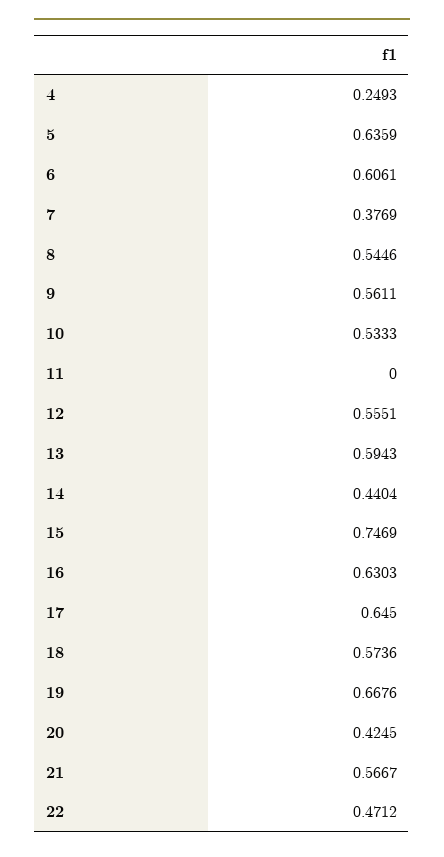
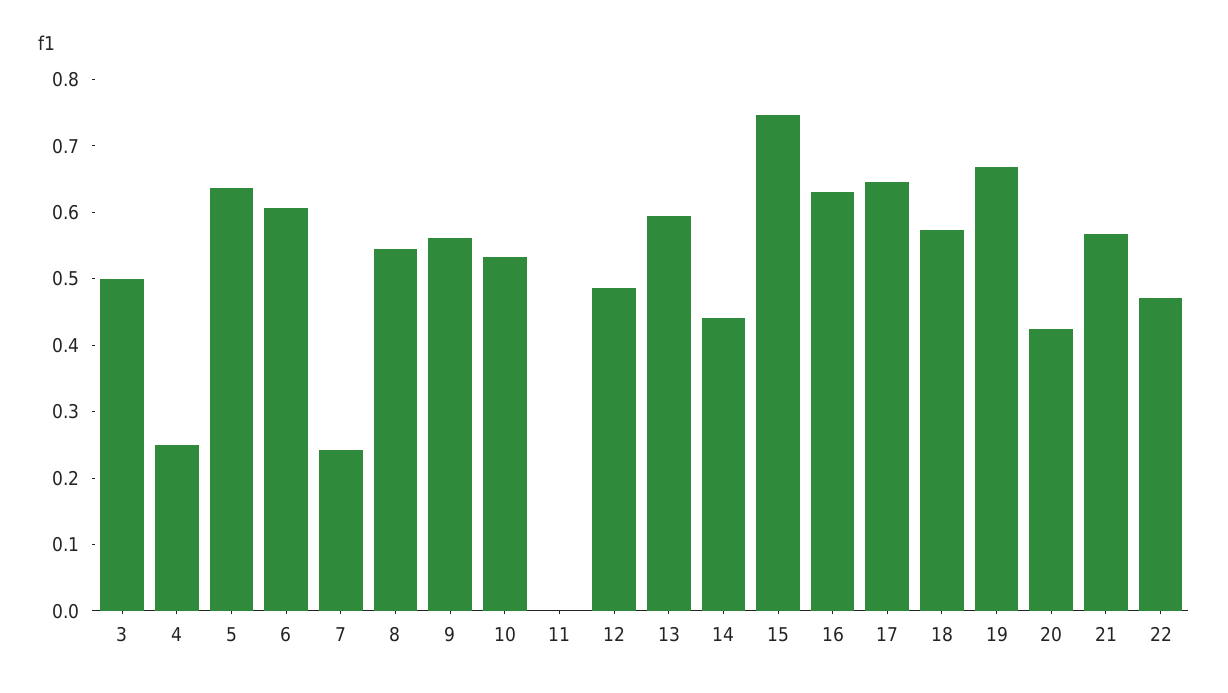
  {
    "4": 0.2493,
    "5": 0.6359,
    "6": 0.6061,
-   "7": 0.3769,
+   "7": 0.24,
    "8": 0.5446,
    "9": 0.5611,
    "10": 0.5333,
    "11": 0,
-   "12": 0.5551,
+   "12": 0.48,
    "13": 0.5943,
    "14": 0.4404,
    "15": 0.7469,
    "16": 0.6303,
    "17": 0.645,
    "18": 0.5736,
    "19": 0.6676,
    "20": 0.4245,
    "21": 0.5667,
-   "22": 0.4712
+   "22": 0.4712,
+   "3": 0.5
  }

